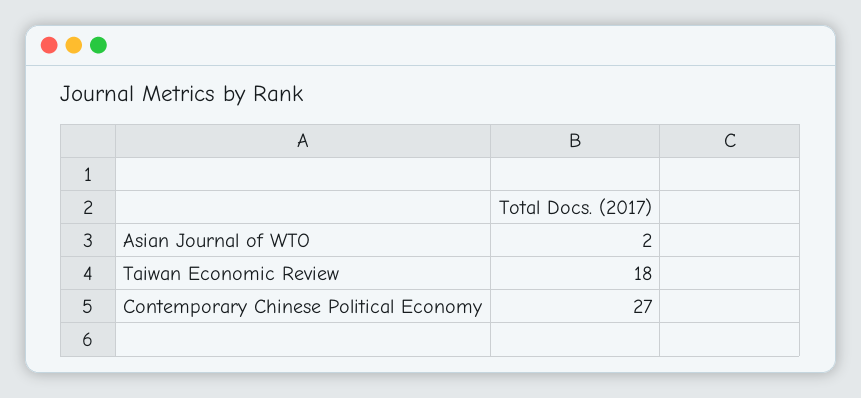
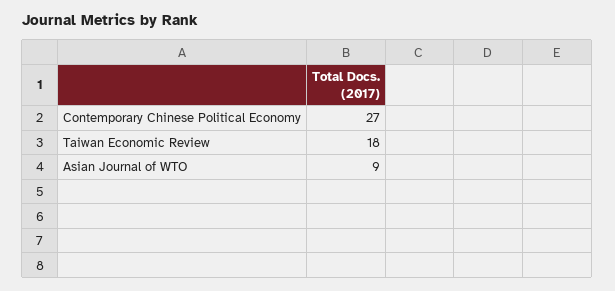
  {
-   "Asian Journal of WTO": 2,
+   "Asian Journal of WTO": 9,
    "Taiwan Economic Review": 18,
    "Contemporary Chinese Political Economy": 27
  }

